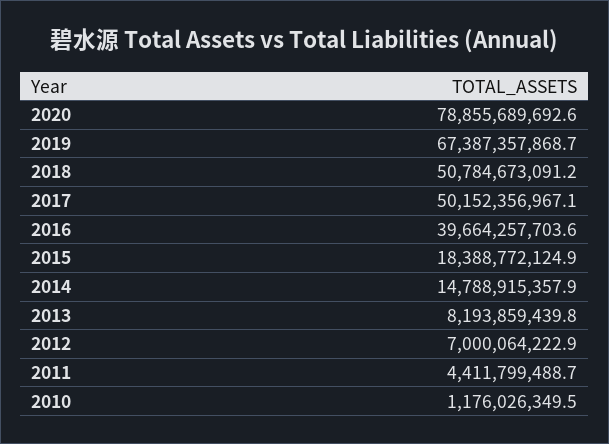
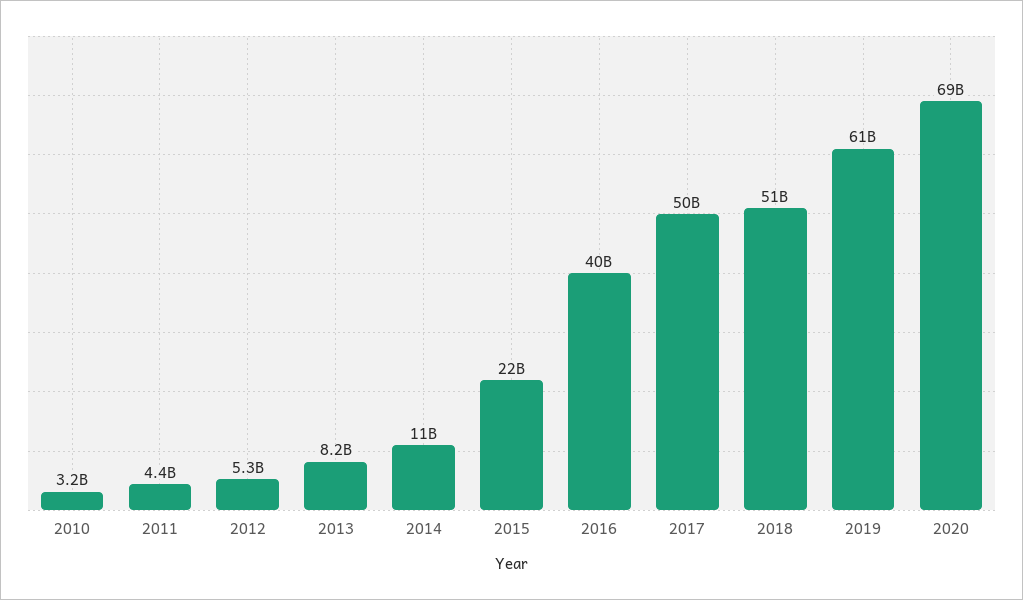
  {
-   "2020": 78855689692.6,
+   "2020": 69000000000,
-   "2019": 67387357868.7,
+   "2019": 61000000000,
    "2018": 50784673091.2,
    "2017": 50152356967.1,
    "2016": 39664257703.6,
-   "2015": 18388772124.9,
+   "2015": 22000000000,
-   "2014": 14788915357.9,
+   "2014": 11000000000,
    "2013": 8193859439.8,
-   "2012": 7000064222.9,
+   "2012": 5300000000,
    "2011": 4411799488.7,
-   "2010": 1176026349.5
+   "2010": 3200000000
  }

